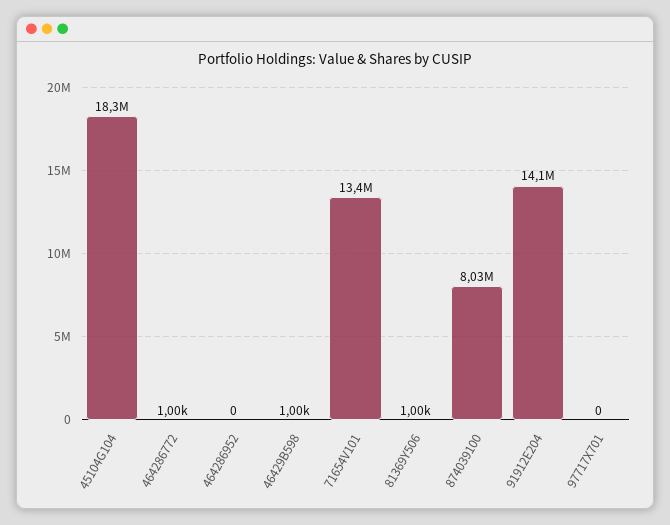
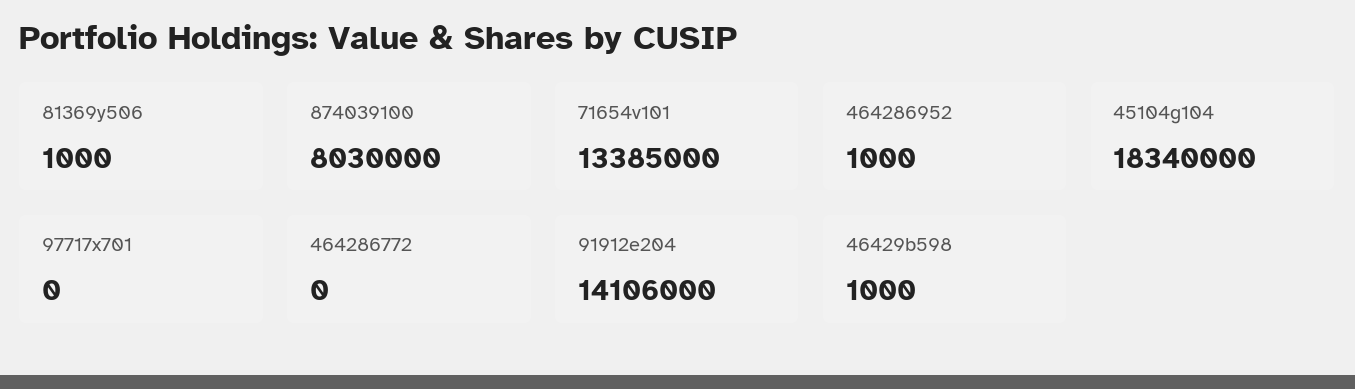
  {
    "45104G104": 18340000,
-   "464286772": 1000,
+   "464286772": 0,
-   "464286952": 0,
+   "464286952": 1000,
    "46429B598": 1000,
    "71654V101": 13385000,
    "81369Y506": 1000,
    "874039100": 8030000,
    "91912E204": 14106000,
    "97717X701": 0
  }

